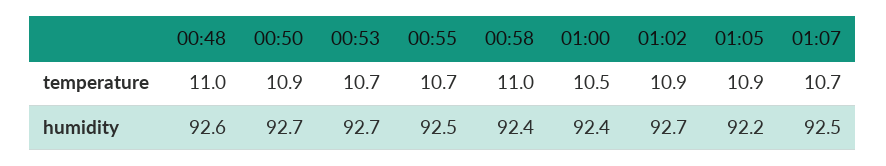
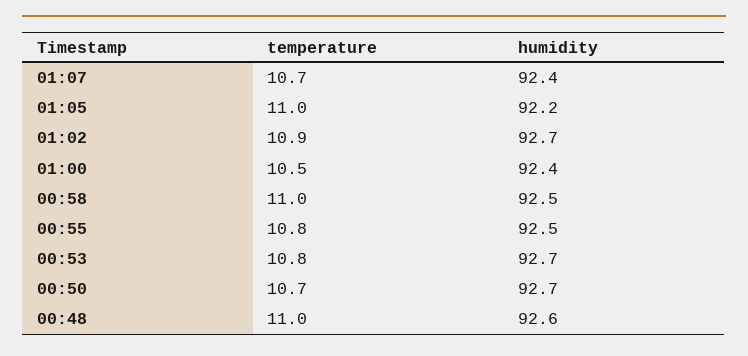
  {
    "00:48": {
      "temperature": 11,
      "humidity": 92.6
    },
    "00:50": {
-     "temperature": 10.9,
+     "temperature": 10.7,
      "humidity": 92.7
    },
    "00:53": {
-     "temperature": 10.7,
+     "temperature": 10.8,
      "humidity": 92.7
    },
    "00:55": {
-     "temperature": 10.7,
+     "temperature": 10.8,
      "humidity": 92.5
    },
    "00:58": {
      "temperature": 11,
-     "humidity": 92.4
+     "humidity": 92.5
    },
    "01:00": {
      "temperature": 10.5,
      "humidity": 92.4
    },
    "01:02": {
      "temperature": 10.9,
      "humidity": 92.7
    },
    "01:05": {
-     "temperature": 10.9,
+     "temperature": 11,
      "humidity": 92.2
    },
    "01:07": {
      "temperature": 10.7,
-     "humidity": 92.5
+     "humidity": 92.4
    }
  }

